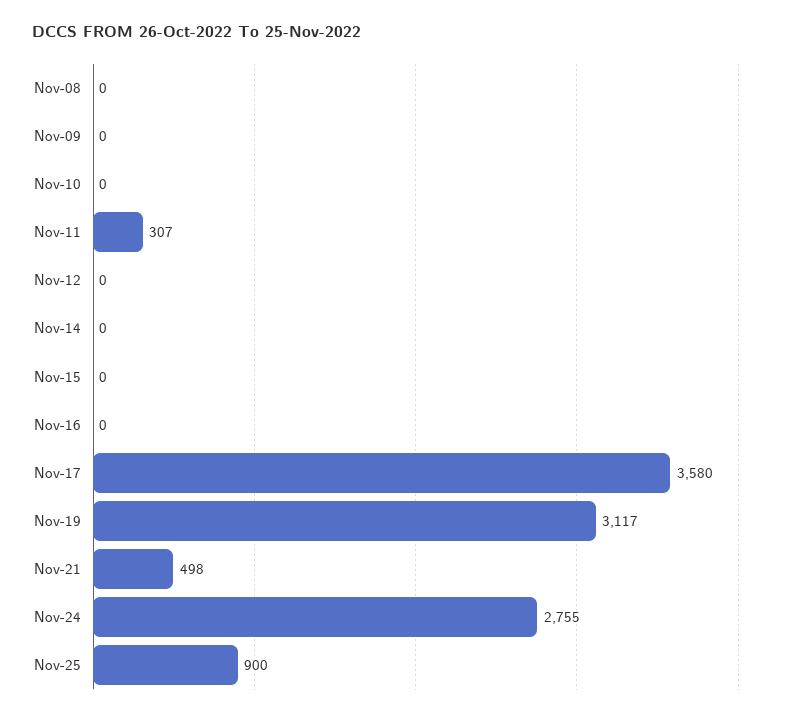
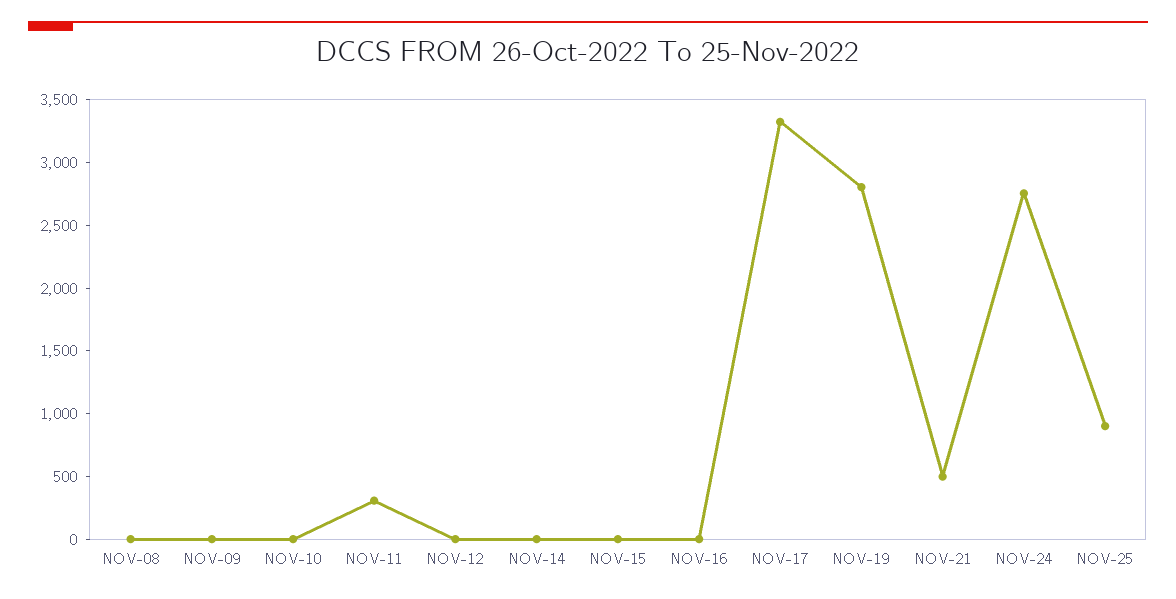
  {
    "Nov-08": 0,
    "Nov-09": 0,
    "Nov-10": 0,
    "Nov-11": 307,
    "Nov-12": 0,
    "Nov-14": 0,
    "Nov-15": 0,
    "Nov-16": 0,
-   "Nov-17": 3580,
+   "Nov-17": 3300,
-   "Nov-19": 3117,
+   "Nov-19": 2800,
    "Nov-21": 498,
    "Nov-24": 2755,
    "Nov-25": 900
  }

